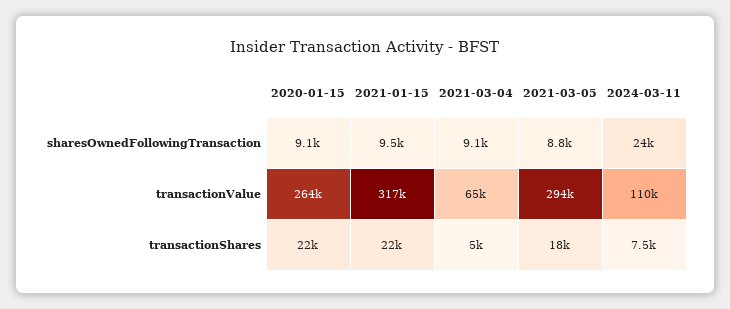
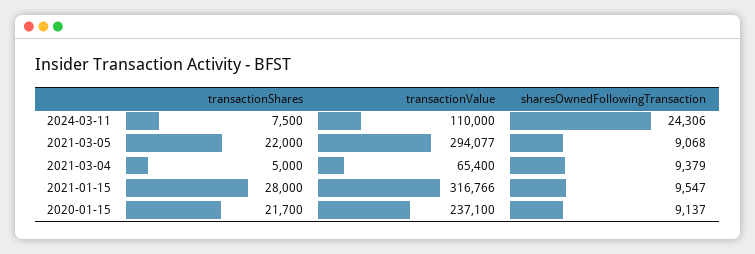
  {
    "2020-01-15": {
      "sharesOwnedFollowingTransaction": 9137,
-     "transactionValue": 264000,
+     "transactionValue": 237100,
-     "transactionShares": 22000
+     "transactionShares": 21700
    },
    "2021-01-15": {
      "sharesOwnedFollowingTransaction": 9547,
      "transactionValue": 316766,
-     "transactionShares": 22000
+     "transactionShares": 28000
    },
    "2021-03-04": {
-     "sharesOwnedFollowingTransaction": 9100,
+     "sharesOwnedFollowingTransaction": 9379,
      "transactionValue": 65400,
      "transactionShares": 5000
    },
    "2021-03-05": {
-     "sharesOwnedFollowingTransaction": 8800,
+     "sharesOwnedFollowingTransaction": 9068,
      "transactionValue": 294077,
-     "transactionShares": 18000
+     "transactionShares": 22000
    },
    "2024-03-11": {
      "sharesOwnedFollowingTransaction": 24306,
      "transactionValue": 110000,
      "transactionShares": 7500
    }
  }

